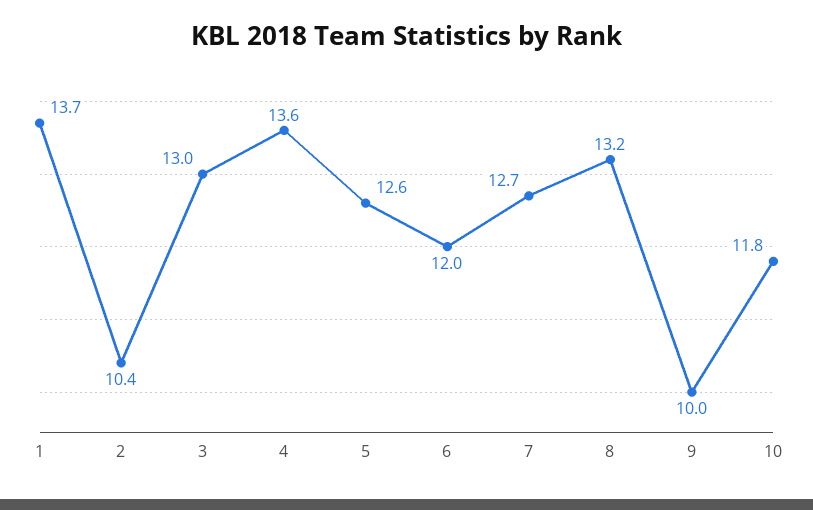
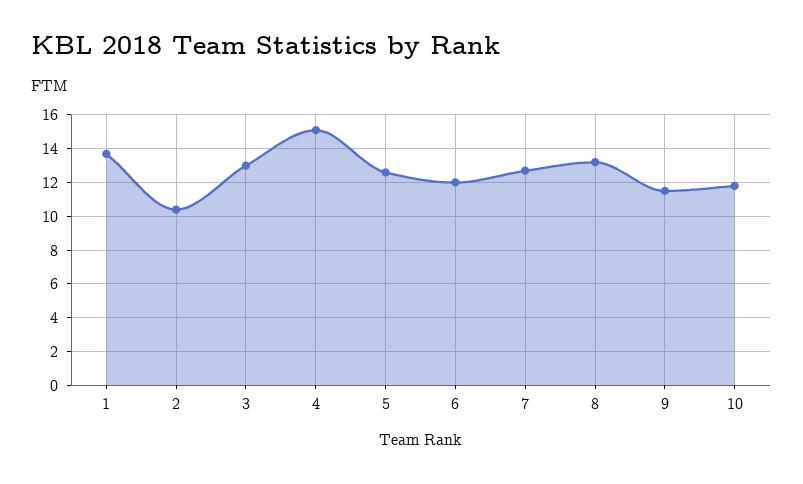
  {
    "1": 13.7,
    "2": 10.4,
    "3": 13,
-   "4": 13.6,
+   "4": 15,
    "5": 12.6,
    "6": 12,
    "7": 12.7,
    "8": 13.2,
-   "9": 10,
+   "9": 11.5,
    "10": 11.8
  }

